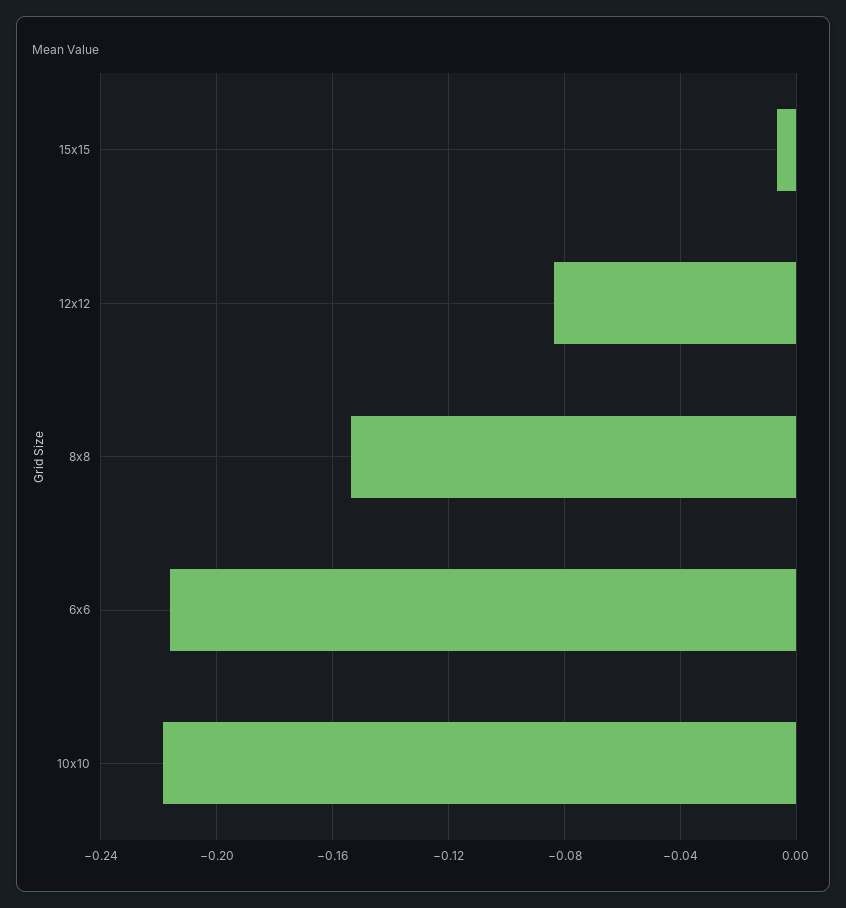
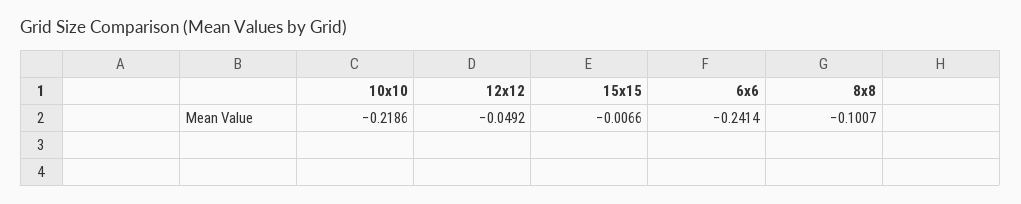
  {
    "15x15": -0.0066,
-   "12x12": -0.085,
+   "12x12": -0.0492,
-   "8x8": -0.155,
+   "8x8": -0.1007,
-   "6x6": -0.215,
+   "6x6": -0.2414,
    "10x10": -0.2186
  }

